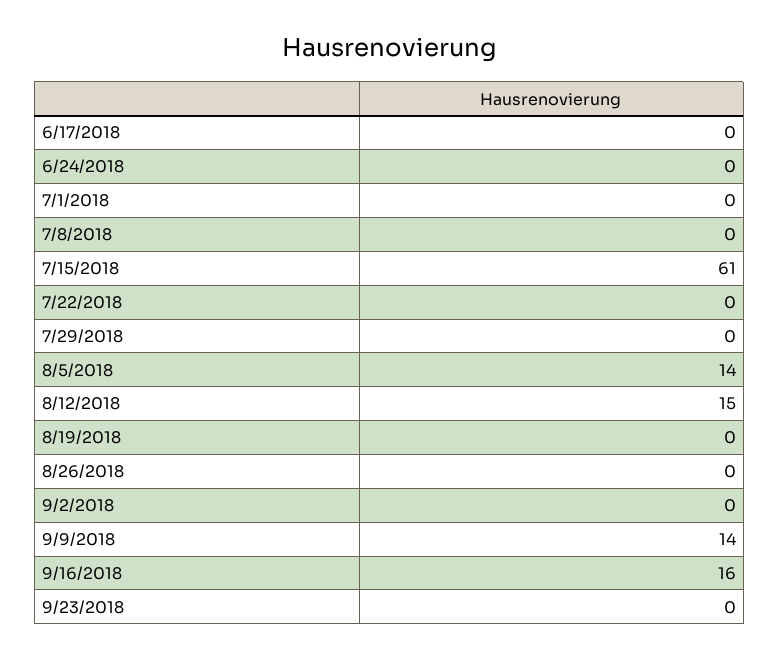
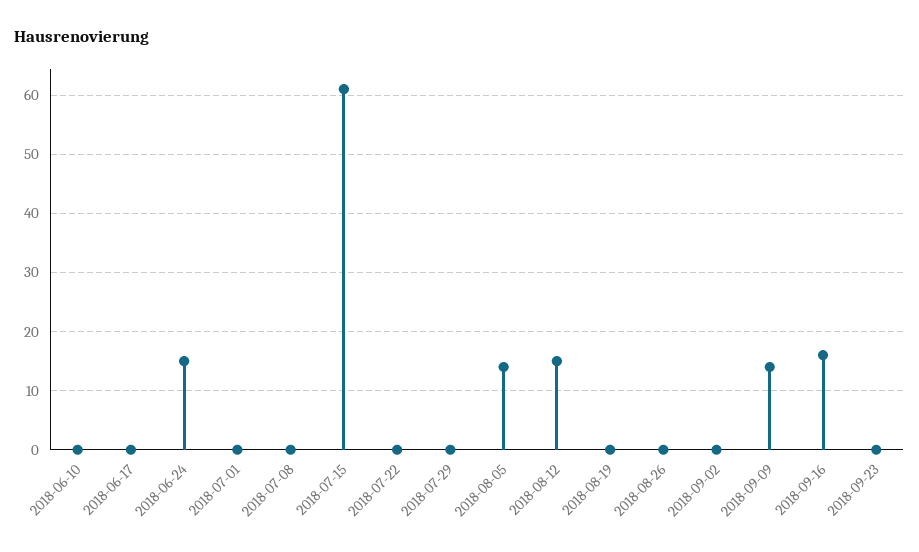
  {
    "6/17/2018": 0,
-   "6/24/2018": 0,
+   "6/24/2018": 15,
    "7/1/2018": 0,
    "7/8/2018": 0,
    "7/15/2018": 61,
    "7/22/2018": 0,
    "7/29/2018": 0,
    "8/5/2018": 14,
    "8/12/2018": 15,
    "8/19/2018": 0,
    "8/26/2018": 0,
    "9/2/2018": 0,
    "9/9/2018": 14,
    "9/16/2018": 16,
-   "9/23/2018": 0
+   "9/23/2018": 0,
+   "2018-06-10": 0
  }

